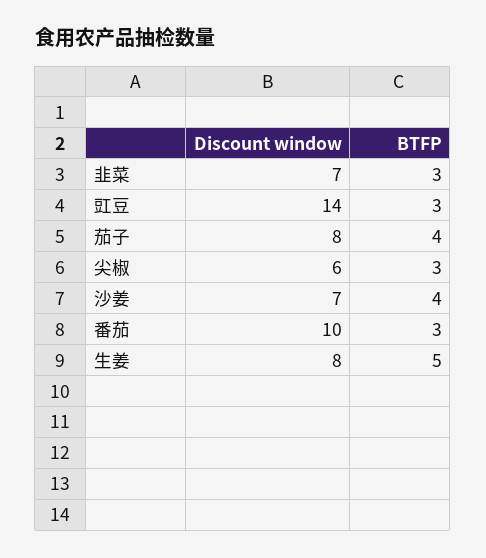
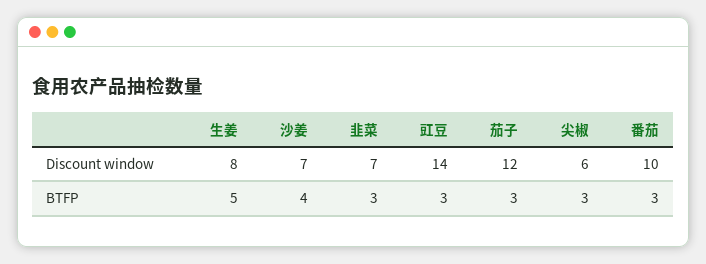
  {
    "Discount window": {
      "韭菜": 7,
      "豇豆": 14,
-     "茄子": 8,
+     "茄子": 12,
      "尖椒": 6,
      "沙姜": 7,
      "番茄": 10,
      "生姜": 8
    },
    "BTFP": {
      "韭菜": 3,
      "豇豆": 3,
-     "茄子": 4,
+     "茄子": 3,
      "尖椒": 3,
      "沙姜": 4,
      "番茄": 3,
      "生姜": 5
    }
  }

